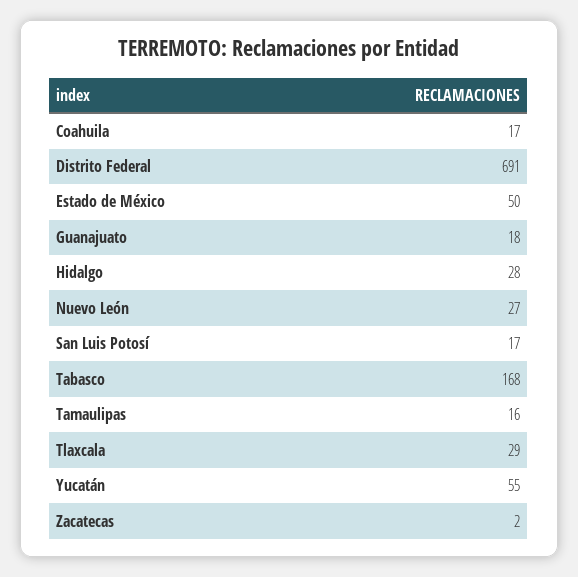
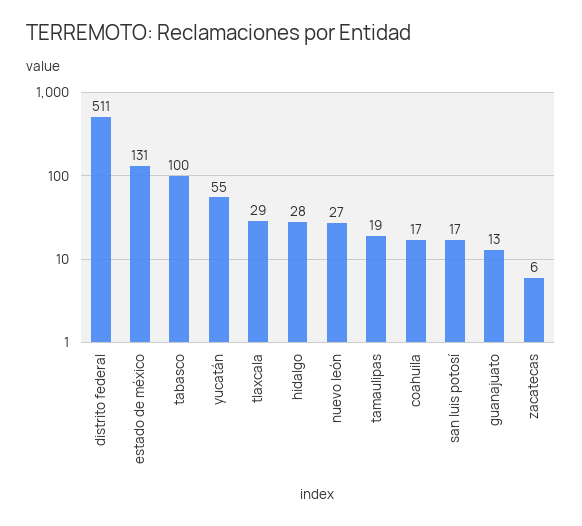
  {
    "Coahuila": 17,
-   "Distrito Federal": 691,
+   "Distrito Federal": 511,
-   "Estado de México": 50,
+   "Estado de México": 131,
-   "Guanajuato": 18,
+   "Guanajuato": 13,
    "Hidalgo": 28,
    "Nuevo León": 27,
    "San Luis Potosí": 17,
-   "Tabasco": 168,
+   "Tabasco": 100,
-   "Tamaulipas": 16,
+   "Tamaulipas": 19,
    "Tlaxcala": 29,
    "Yucatán": 55,
-   "Zacatecas": 2
+   "Zacatecas": 6
  }

